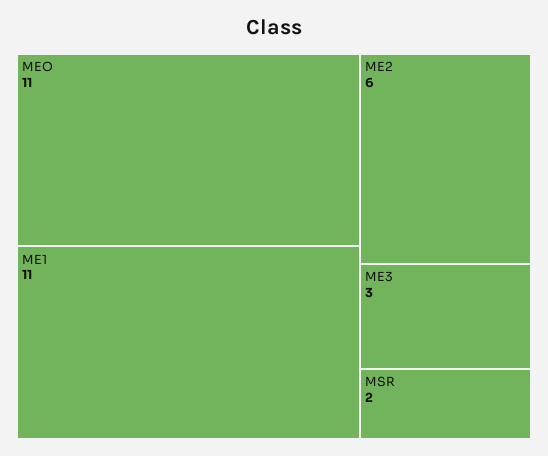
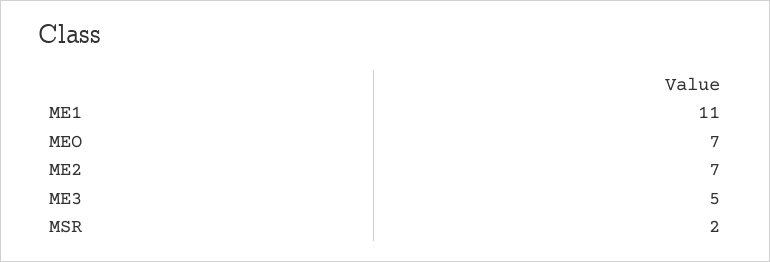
  {
-   "MEO": 11,
+   "MEO": 7,
    "ME1": 11,
-   "ME2": 6,
+   "ME2": 7,
-   "ME3": 3,
+   "ME3": 5,
    "MSR": 2
  }

